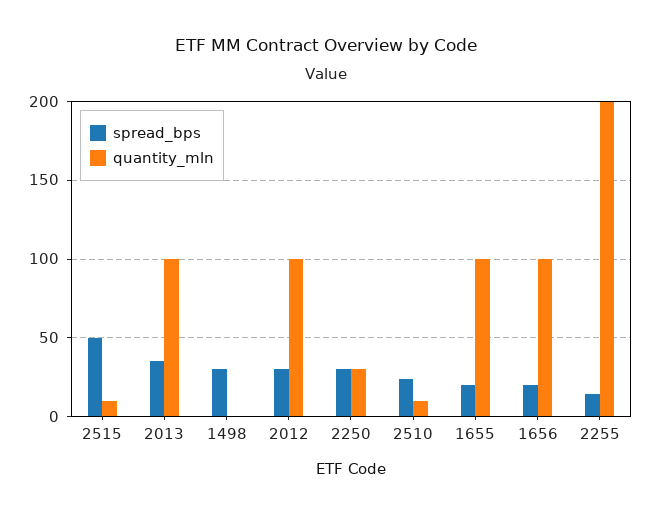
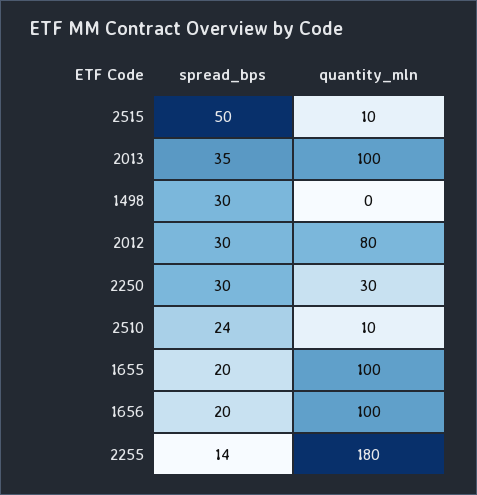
  {
    "spread_bps": {
      "2515": 50,
      "2013": 35,
      "1498": 30,
      "2012": 30,
      "2250": 30,
      "2510": 24,
      "1655": 20,
      "1656": 20,
      "2255": 14
    },
    "quantity_mln": {
      "2515": 10,
      "2013": 100,
      "1498": 0,
-     "2012": 100,
+     "2012": 80,
      "2250": 30,
      "2510": 10,
      "1655": 100,
      "1656": 100,
-     "2255": 200
+     "2255": 180
    }
  }

